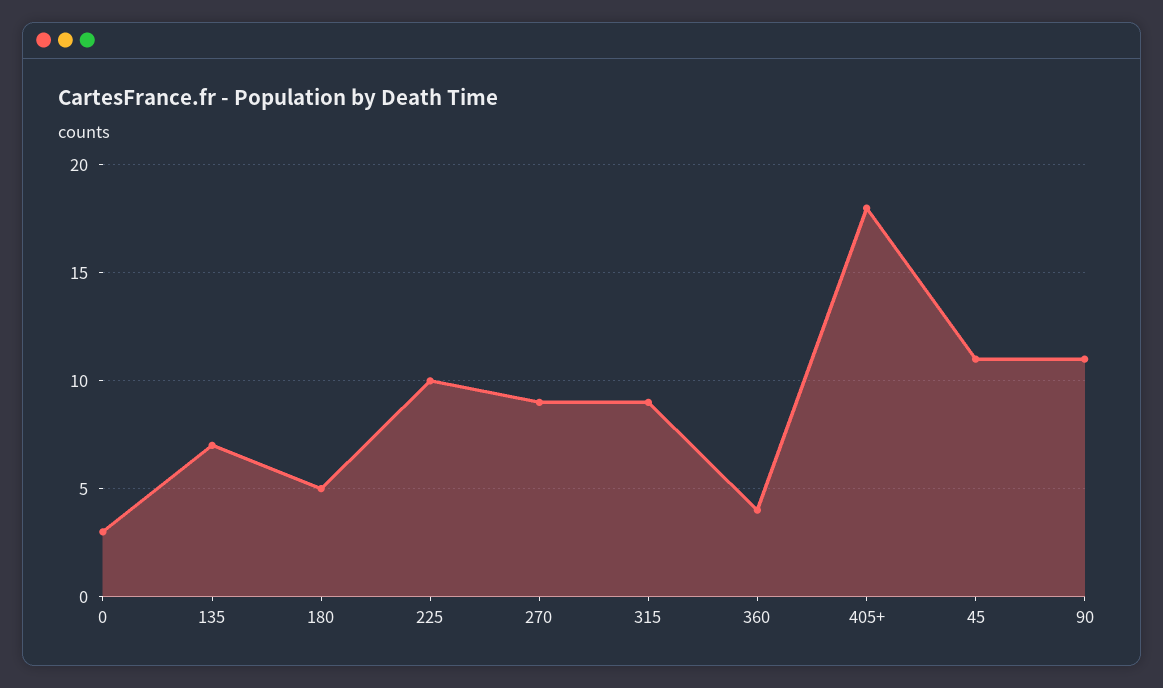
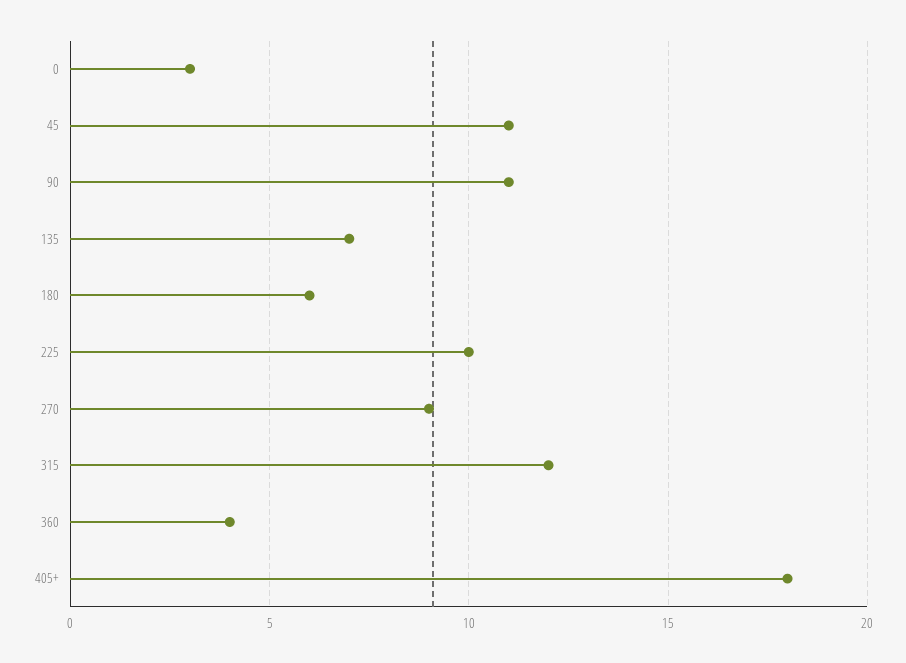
  {
    "0": 3,
    "135": 7,
-   "180": 5,
+   "180": 6,
    "225": 10,
    "270": 9,
-   "315": 9,
+   "315": 12,
    "360": 4,
    "405+": 18,
    "45": 11,
    "90": 11
  }

